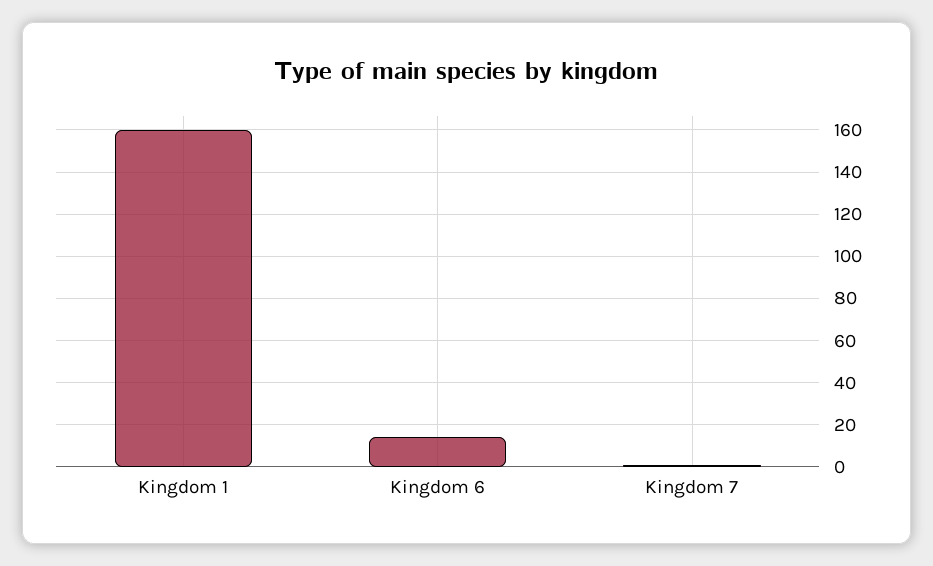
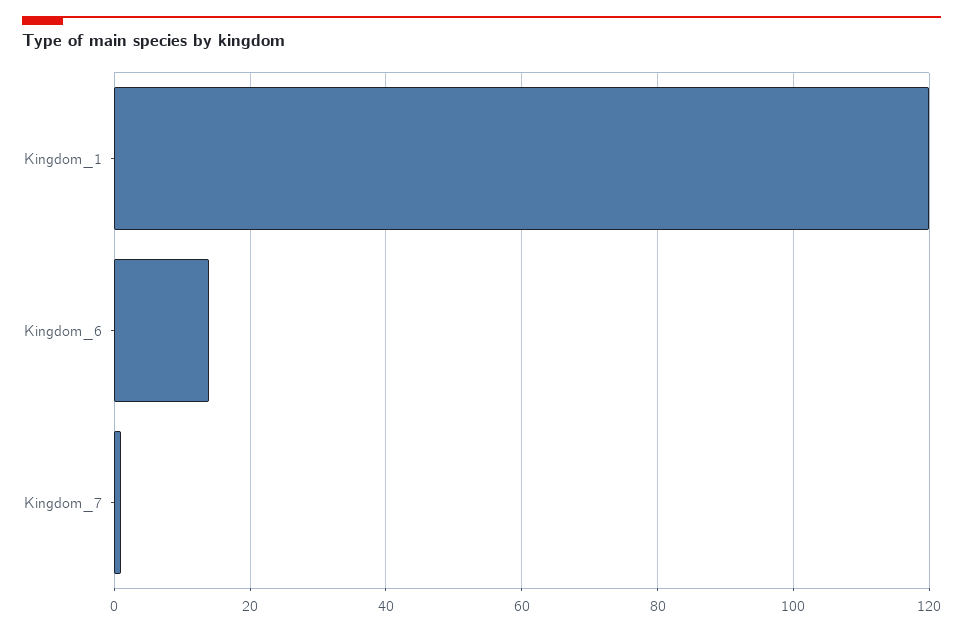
  {
-   "Kingdom 1": 160,
+   "Kingdom 1": 120,
    "Kingdom 6": 15,
    "Kingdom 7": 0
  }

